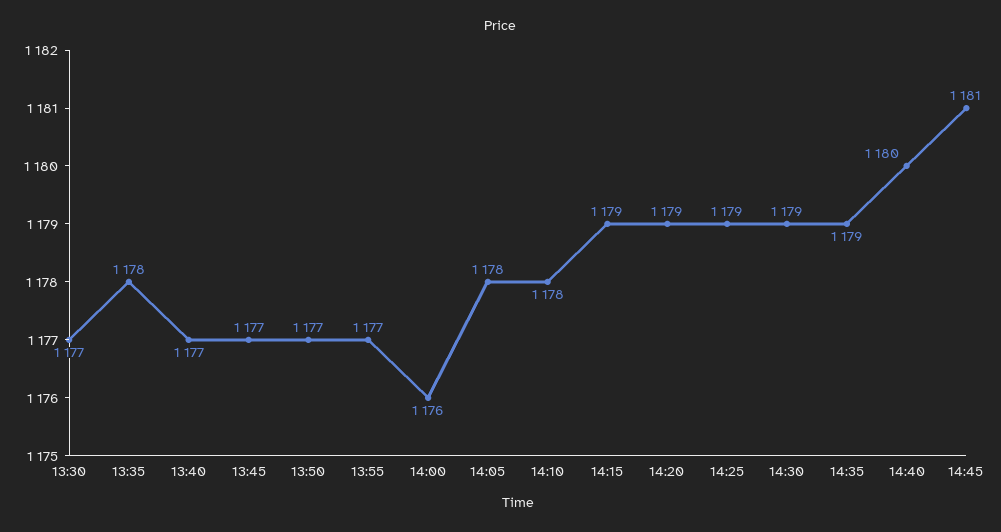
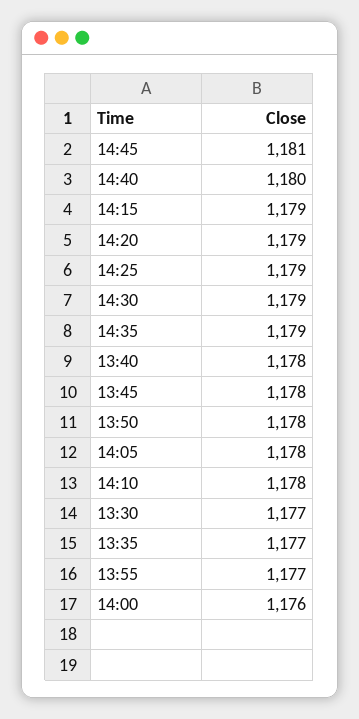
  {
    "13:30": 1177,
-   "13:35": 1178,
+   "13:35": 1177,
-   "13:40": 1177,
+   "13:40": 1178,
-   "13:45": 1177,
+   "13:45": 1178,
-   "13:50": 1177,
+   "13:50": 1178,
    "13:55": 1177,
    "14:00": 1176,
    "14:05": 1178,
    "14:10": 1178,
    "14:15": 1179,
    "14:20": 1179,
    "14:25": 1179,
    "14:30": 1179,
    "14:35": 1179,
    "14:40": 1180,
    "14:45": 1181
  }

